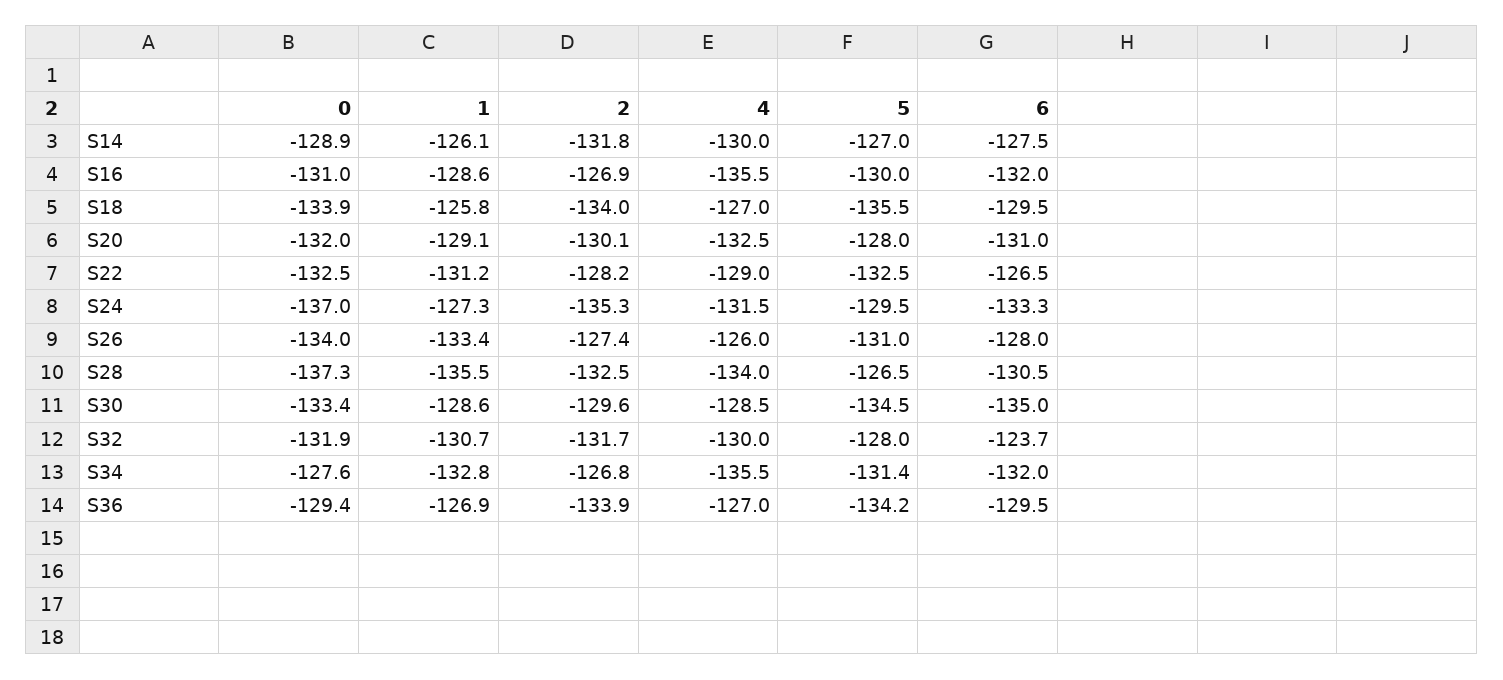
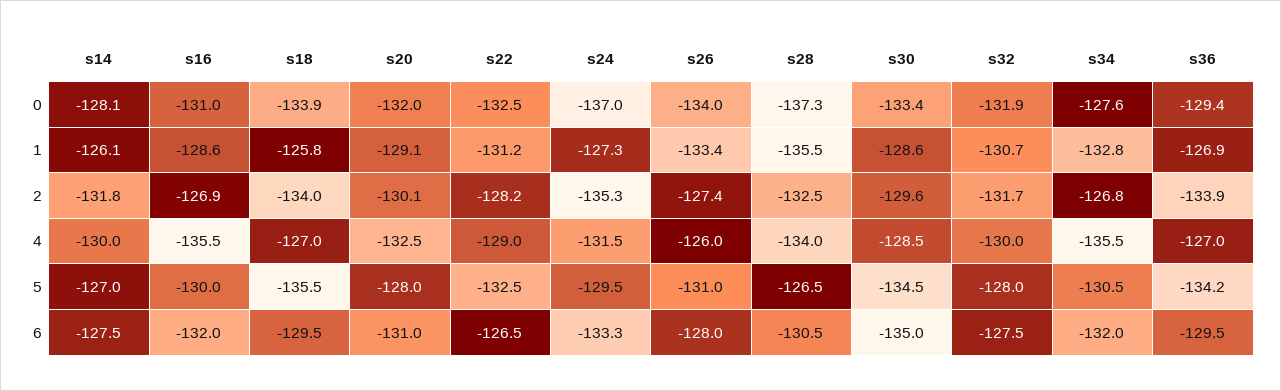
  {
    "0": {
-     "S14": -128.9,
+     "S14": -128.1,
      "S16": -131,
      "S18": -133.9,
      "S20": -132,
      "S22": -132.5,
      "S24": -137,
      "S26": -134,
      "S28": -137.3,
      "S30": -133.4,
      "S32": -131.9,
      "S34": -127.6,
      "S36": -129.4
    },
    "1": {
      "S14": -126.1,
      "S16": -128.6,
      "S18": -125.8,
      "S20": -129.1,
      "S22": -131.2,
      "S24": -127.3,
      "S26": -133.4,
      "S28": -135.5,
      "S30": -128.6,
      "S32": -130.7,
      "S34": -132.8,
      "S36": -126.9
    },
    "2": {
      "S14": -131.8,
      "S16": -126.9,
      "S18": -134,
      "S20": -130.1,
      "S22": -128.2,
      "S24": -135.3,
      "S26": -127.4,
      "S28": -132.5,
      "S30": -129.6,
      "S32": -131.7,
      "S34": -126.8,
      "S36": -133.9
    },
    "4": {
      "S14": -130,
      "S16": -135.5,
      "S18": -127,
      "S20": -132.5,
      "S22": -129,
      "S24": -131.5,
      "S26": -126,
      "S28": -134,
      "S30": -128.5,
      "S32": -130,
      "S34": -135.5,
      "S36": -127
    },
    "5": {
      "S14": -127,
      "S16": -130,
      "S18": -135.5,
      "S20": -128,
      "S22": -132.5,
      "S24": -129.5,
      "S26": -131,
      "S28": -126.5,
      "S30": -134.5,
      "S32": -128,
-     "S34": -131.4,
+     "S34": -130.5,
      "S36": -134.2
    },
    "6": {
      "S14": -127.5,
      "S16": -132,
      "S18": -129.5,
      "S20": -131,
      "S22": -126.5,
      "S24": -133.3,
      "S26": -128,
      "S28": -130.5,
      "S30": -135,
-     "S32": -123.7,
+     "S32": -127.5,
      "S34": -132,
      "S36": -129.5
    }
  }

